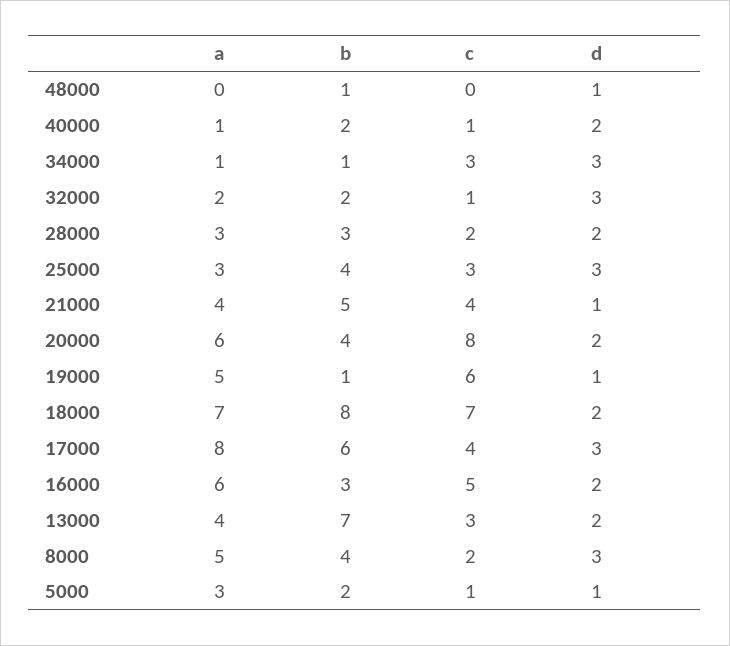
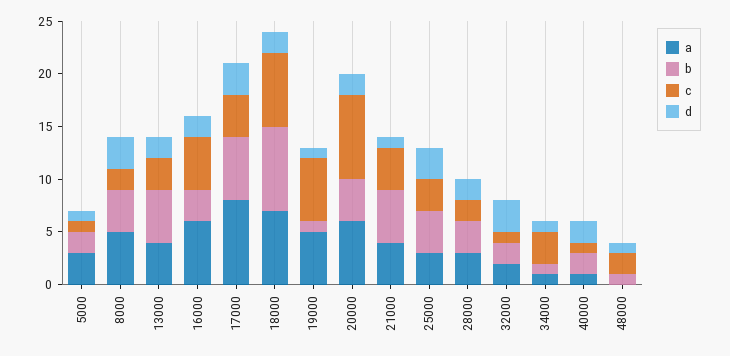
  {
    "a": {
      "48000": 0,
      "40000": 1,
      "34000": 1,
      "32000": 2,
      "28000": 3,
      "25000": 3,
      "21000": 4,
      "20000": 6,
      "19000": 5,
      "18000": 7,
      "17000": 8,
      "16000": 6,
      "13000": 4,
      "8000": 5,
      "5000": 3
    },
    "b": {
      "48000": 1,
      "40000": 2,
      "34000": 1,
      "32000": 2,
      "28000": 3,
      "25000": 4,
      "21000": 5,
      "20000": 4,
      "19000": 1,
      "18000": 8,
      "17000": 6,
      "16000": 3,
-     "13000": 7,
+     "13000": 5,
      "8000": 4,
      "5000": 2
    },
    "c": {
-     "48000": 0,
+     "48000": 2,
      "40000": 1,
      "34000": 3,
      "32000": 1,
      "28000": 2,
      "25000": 3,
      "21000": 4,
      "20000": 8,
      "19000": 6,
      "18000": 7,
      "17000": 4,
      "16000": 5,
      "13000": 3,
      "8000": 2,
      "5000": 1
    },
    "d": {
      "48000": 1,
      "40000": 2,
-     "34000": 3,
+     "34000": 1,
      "32000": 3,
      "28000": 2,
      "25000": 3,
      "21000": 1,
      "20000": 2,
      "19000": 1,
      "18000": 2,
      "17000": 3,
      "16000": 2,
      "13000": 2,
      "8000": 3,
      "5000": 1
    }
  }

